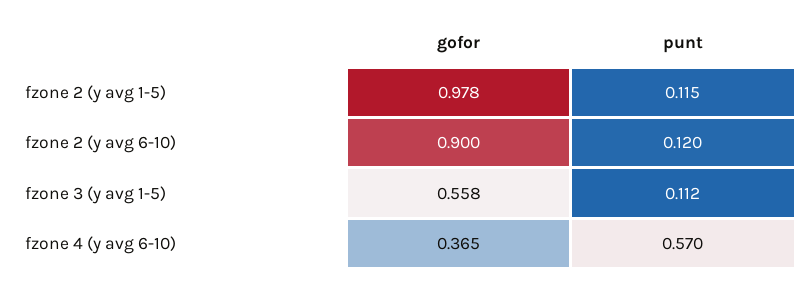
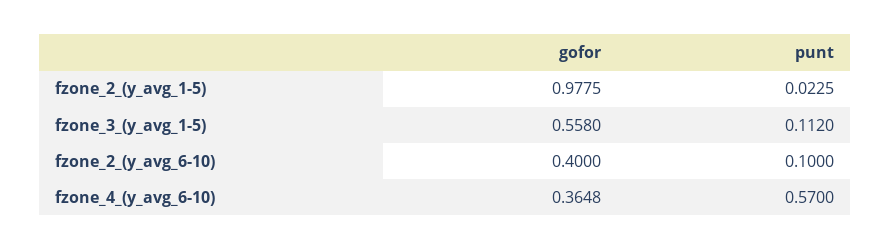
  {
    "gofor": {
      "fzone 2 (y avg 1-5)": 0.9775,
-     "fzone 2 (y avg 6-10)": 0.9,
+     "fzone 2 (y avg 6-10)": 0.4,
      "fzone 3 (y avg 1-5)": 0.558,
      "fzone 4 (y avg 6-10)": 0.3648
    },
    "punt": {
-     "fzone 2 (y avg 1-5)": 0.115,
+     "fzone 2 (y avg 1-5)": 0.0225,
-     "fzone 2 (y avg 6-10)": 0.12,
+     "fzone 2 (y avg 6-10)": 0.1,
      "fzone 3 (y avg 1-5)": 0.112,
      "fzone 4 (y avg 6-10)": 0.57
    }
  }

